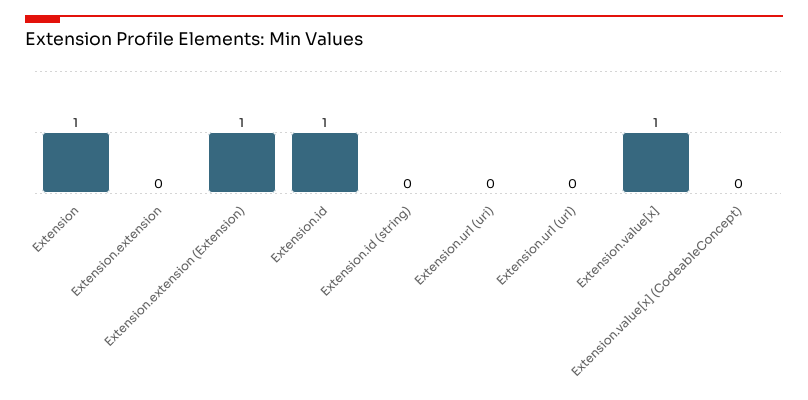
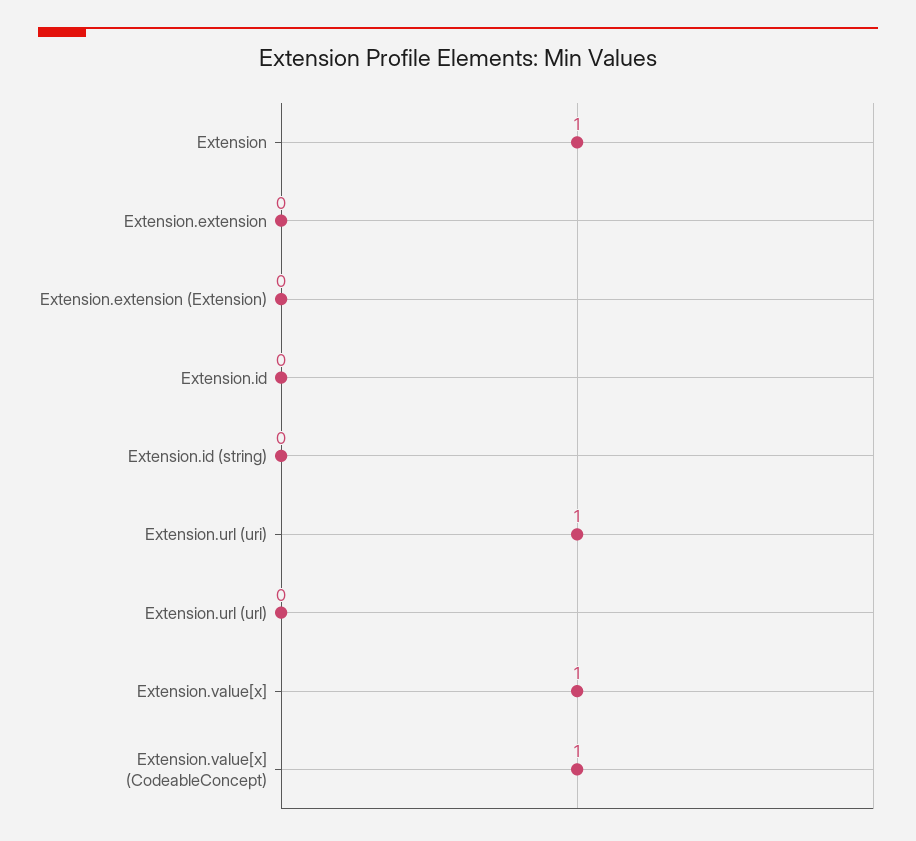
  {
    "Extension": 1,
    "Extension.extension": 0,
-   "Extension.extension (Extension)": 1,
+   "Extension.extension (Extension)": 0,
-   "Extension.id": 1,
+   "Extension.id": 0,
    "Extension.id (string)": 0,
-   "Extension.url (uri)": 0,
+   "Extension.url (uri)": 1,
    "Extension.url (url)": 0,
    "Extension.value[x]": 1,
-   "Extension.value[x] (CodeableConcept)": 0
+   "Extension.value[x] (CodeableConcept)": 1
  }

